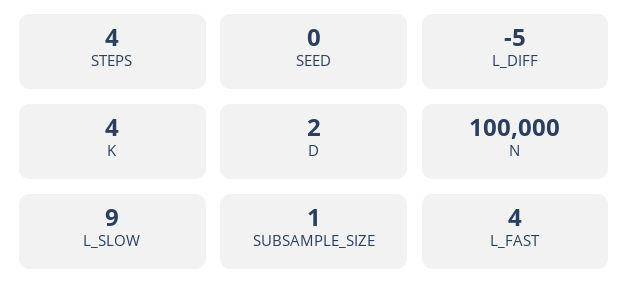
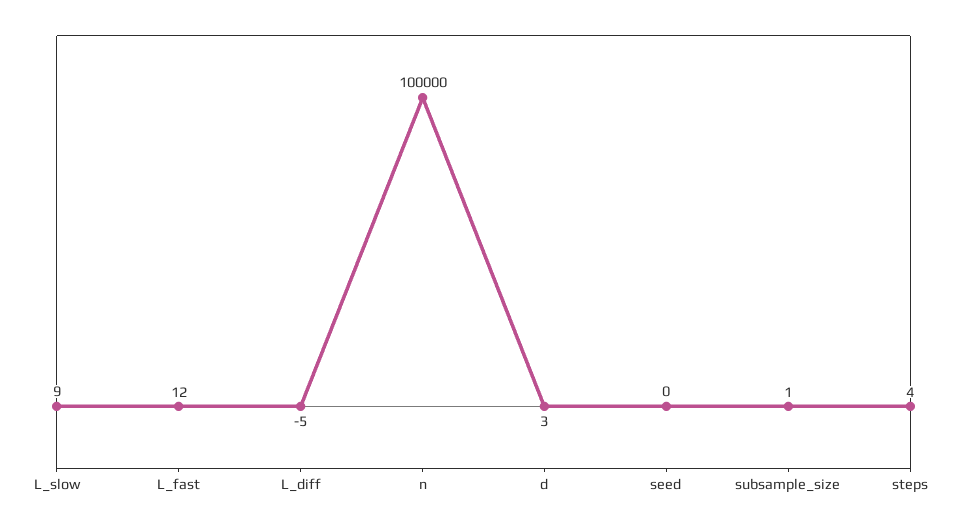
  {
    "STEPS": 4,
    "SEED": 0,
    "L_DIFF": -5,
-   "K": 4,
-   "D": 2,
+   "D": 3,
    "N": 100000,
    "L_SLOW": 9,
    "SUBSAMPLE_SIZE": 1,
-   "L_FAST": 4
+   "L_FAST": 12
  }

